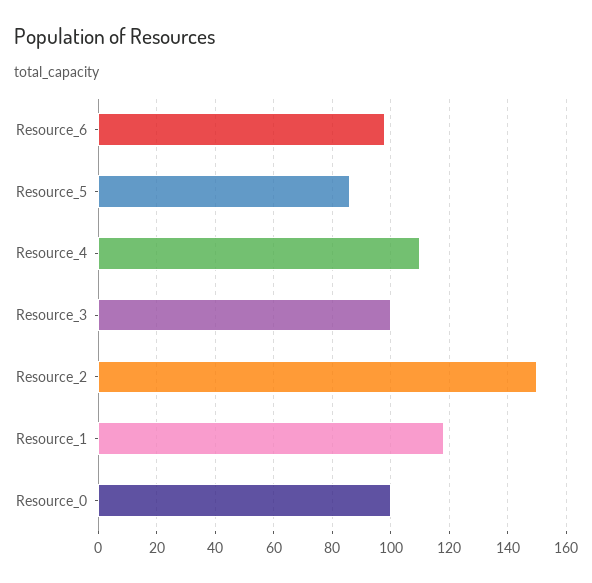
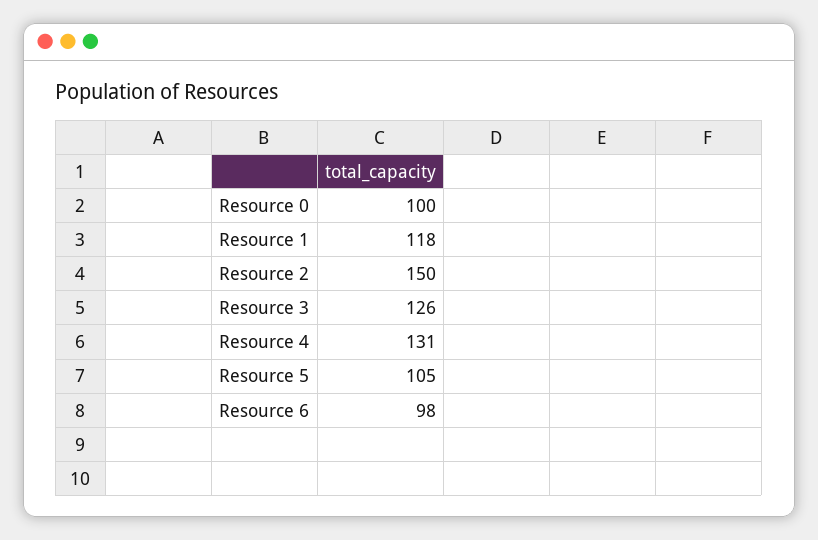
  {
    "Resource_6": 98,
-   "Resource_5": 85,
+   "Resource_5": 105,
-   "Resource_4": 110,
+   "Resource_4": 131,
-   "Resource_3": 100,
+   "Resource_3": 126,
    "Resource_2": 150,
    "Resource_1": 118,
    "Resource_0": 100
  }

